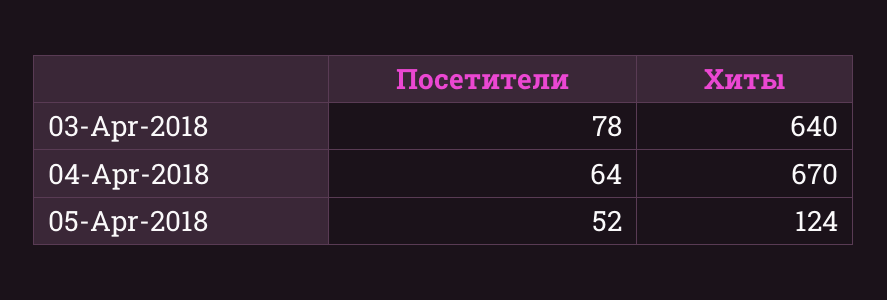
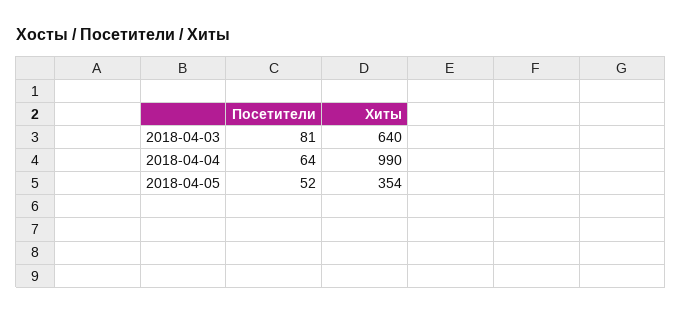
  {
    "Посетители": {
-     "03-Apr-2018": 78,
+     "03-Apr-2018": 81,
      "04-Apr-2018": 64,
      "05-Apr-2018": 52
    },
    "Хиты": {
      "03-Apr-2018": 640,
-     "04-Apr-2018": 670,
+     "04-Apr-2018": 990,
-     "05-Apr-2018": 124
+     "05-Apr-2018": 354
    }
  }

